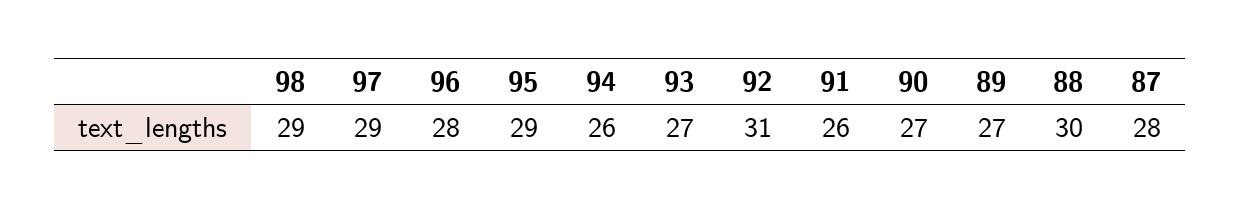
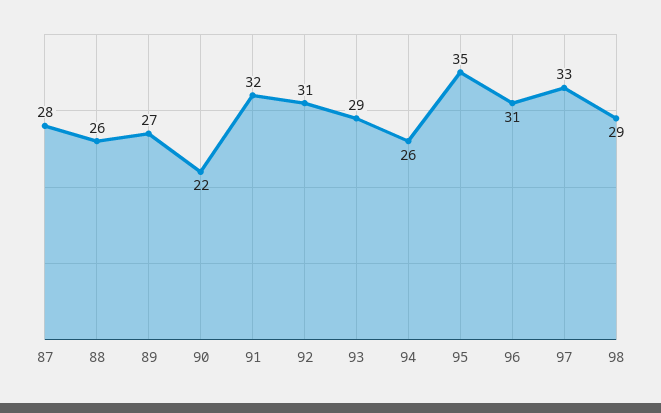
  {
    "98": 29,
-   "97": 29,
+   "97": 33,
-   "96": 28,
+   "96": 31,
-   "95": 29,
+   "95": 35,
    "94": 26,
-   "93": 27,
+   "93": 29,
    "92": 31,
-   "91": 26,
+   "91": 32,
-   "90": 27,
+   "90": 22,
    "89": 27,
-   "88": 30,
+   "88": 26,
    "87": 28
  }

